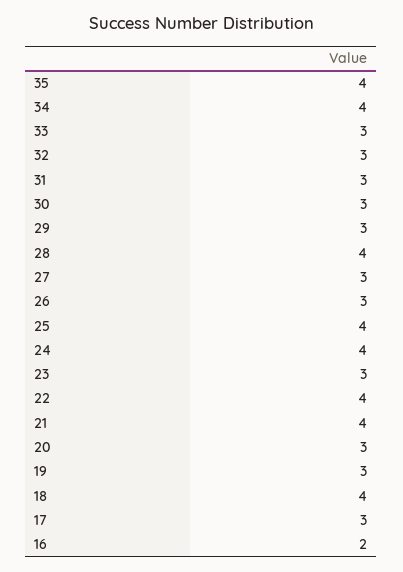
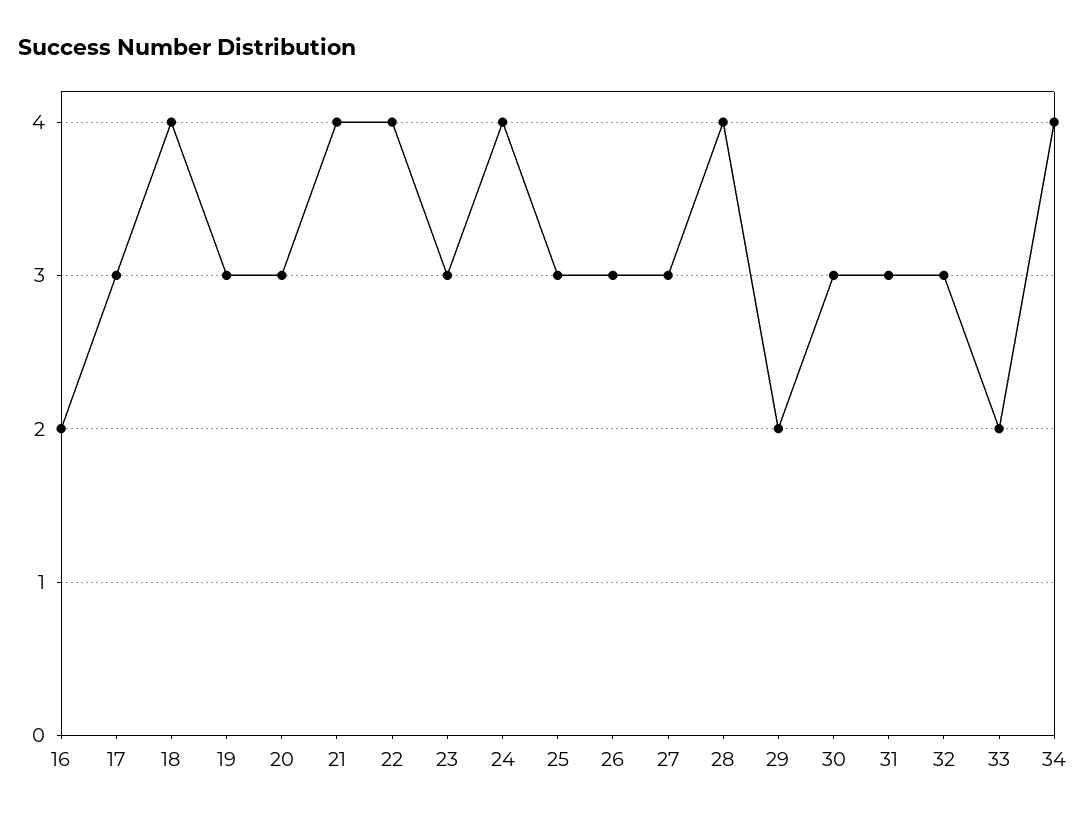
  {
-   "35": 4,
    "34": 4,
-   "33": 3,
+   "33": 2,
    "32": 3,
    "31": 3,
    "30": 3,
-   "29": 3,
+   "29": 2,
    "28": 4,
    "27": 3,
    "26": 3,
-   "25": 4,
+   "25": 3,
    "24": 4,
    "23": 3,
    "22": 4,
    "21": 4,
    "20": 3,
    "19": 3,
    "18": 4,
    "17": 3,
    "16": 2
  }

